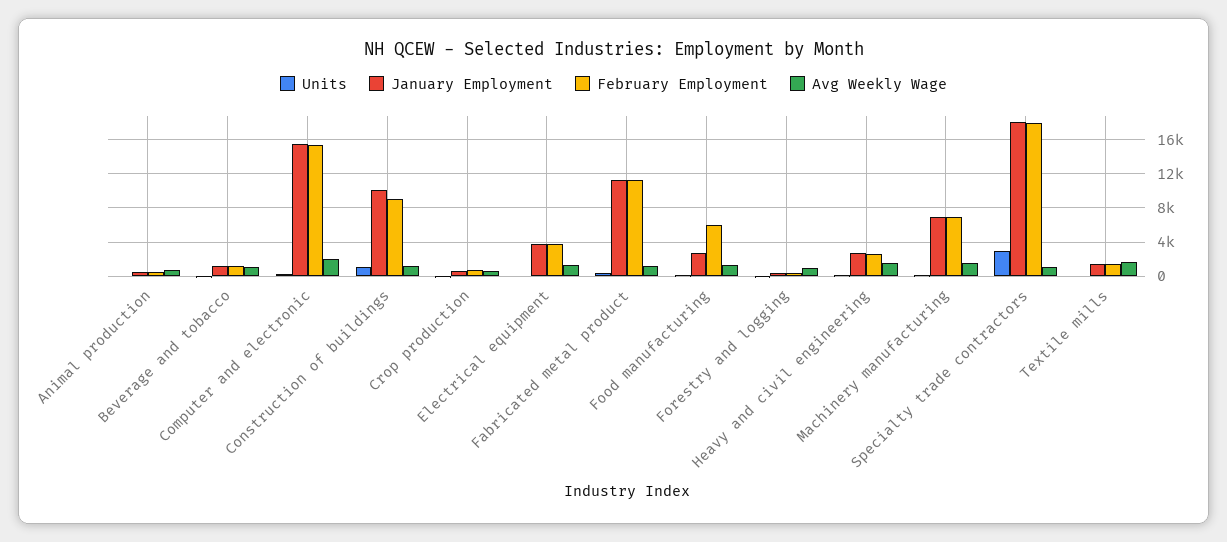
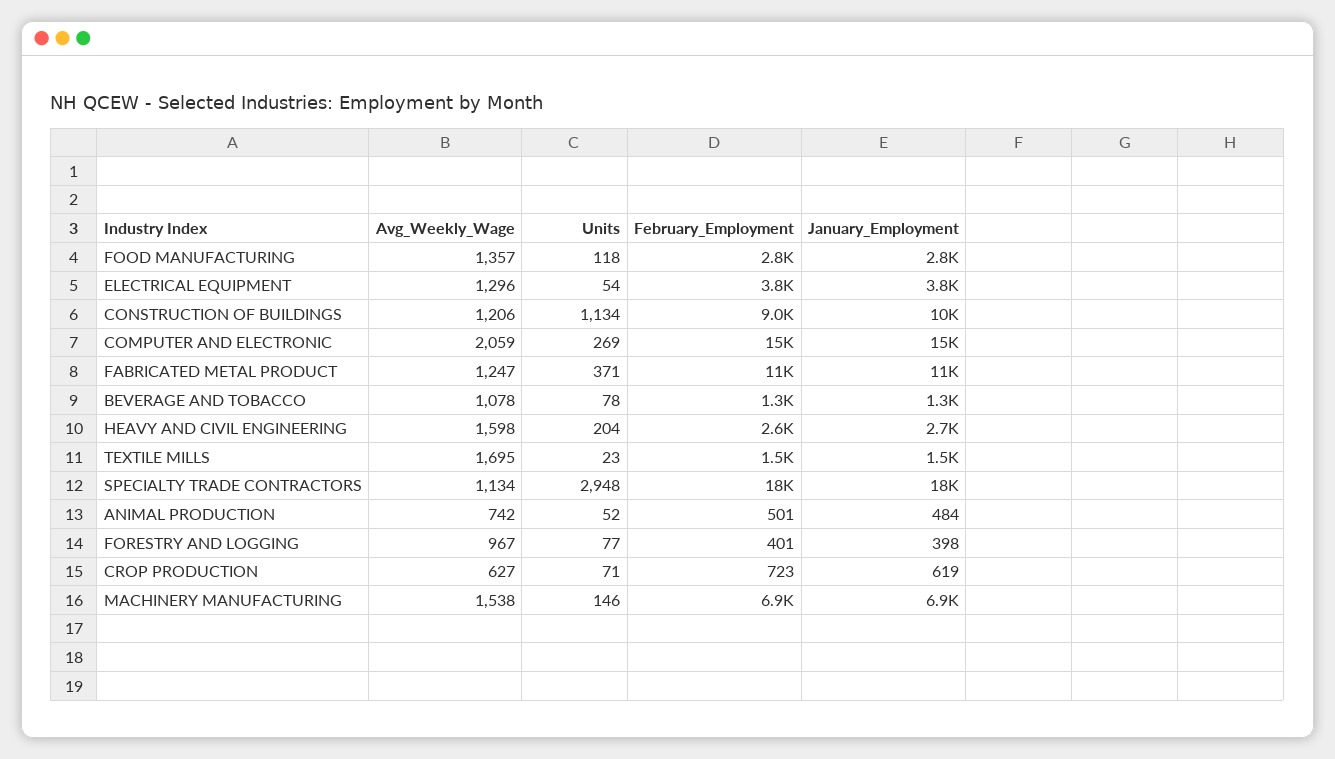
  {
    "Units": {
      "Animal production": 52,
      "Beverage and tobacco": 78,
      "Computer and electronic": 269,
      "Construction of buildings": 1134,
      "Crop production": 71,
      "Electrical equipment": 54,
      "Fabricated metal product": 371,
      "Food manufacturing": 118,
      "Forestry and logging": 77,
      "Heavy and civil engineering": 204,
      "Machinery manufacturing": 146,
      "Specialty trade contractors": 2948,
      "Textile mills": 23
    },
    "January Employment": {
      "Animal production": 484,
      "Beverage and tobacco": 1300,
      "Computer and electronic": 15000,
      "Construction of buildings": 10000,
      "Crop production": 619,
      "Electrical equipment": 3800,
      "Fabricated metal product": 11000,
      "Food manufacturing": 2800,
      "Forestry and logging": 398,
      "Heavy and civil engineering": 2700,
      "Machinery manufacturing": 6900,
      "Specialty trade contractors": 18000,
      "Textile mills": 1500
    },
    "February Employment": {
      "Animal production": 501,
      "Beverage and tobacco": 1300,
      "Computer and electronic": 15000,
      "Construction of buildings": 9000,
      "Crop production": 723,
      "Electrical equipment": 3800,
      "Fabricated metal product": 11000,
-     "Food manufacturing": 6000,
+     "Food manufacturing": 2800,
      "Forestry and logging": 401,
      "Heavy and civil engineering": 2600,
      "Machinery manufacturing": 6900,
      "Specialty trade contractors": 18000,
      "Textile mills": 1500
    },
    "Avg Weekly Wage": {
      "Animal production": 742,
      "Beverage and tobacco": 1078,
      "Computer and electronic": 2059,
      "Construction of buildings": 1206,
      "Crop production": 627,
      "Electrical equipment": 1296,
      "Fabricated metal product": 1247,
      "Food manufacturing": 1357,
      "Forestry and logging": 967,
      "Heavy and civil engineering": 1598,
      "Machinery manufacturing": 1538,
      "Specialty trade contractors": 1134,
      "Textile mills": 1695
    }
  }

